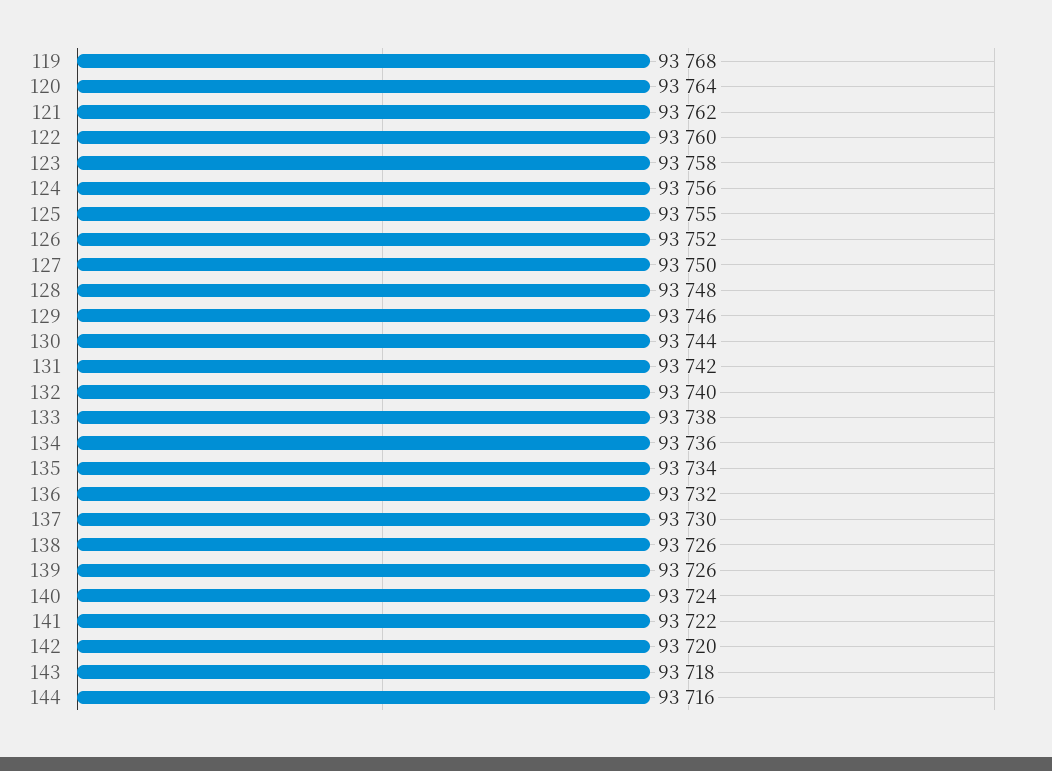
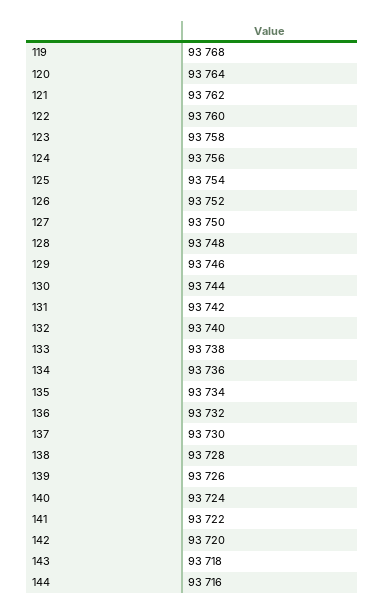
  {
    "119": 93768,
    "120": 93764,
    "121": 93762,
    "122": 93760,
    "123": 93758,
    "124": 93756,
-   "125": 93755,
+   "125": 93754,
    "126": 93752,
    "127": 93750,
    "128": 93748,
    "129": 93746,
    "130": 93744,
    "131": 93742,
    "132": 93740,
    "133": 93738,
    "134": 93736,
    "135": 93734,
    "136": 93732,
    "137": 93730,
-   "138": 93726,
+   "138": 93728,
    "139": 93726,
    "140": 93724,
    "141": 93722,
    "142": 93720,
    "143": 93718,
    "144": 93716
  }

